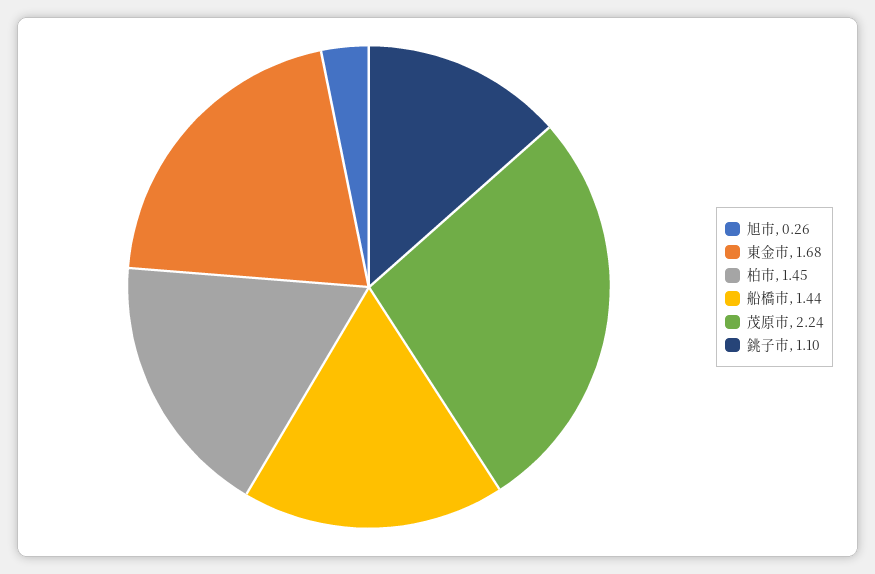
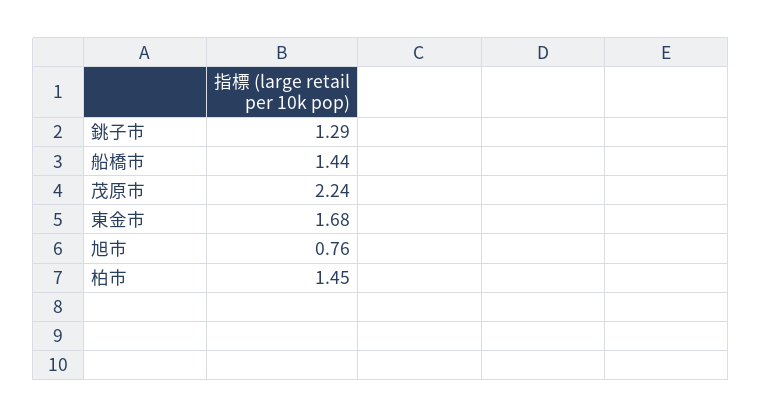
  {
-   "旭市": 0.26,
+   "旭市": 0.76,
    "東金市": 1.68,
    "柏市": 1.45,
    "船橋市": 1.44,
    "茂原市": 2.24,
-   "銚子市": 1.1
+   "銚子市": 1.29
  }

